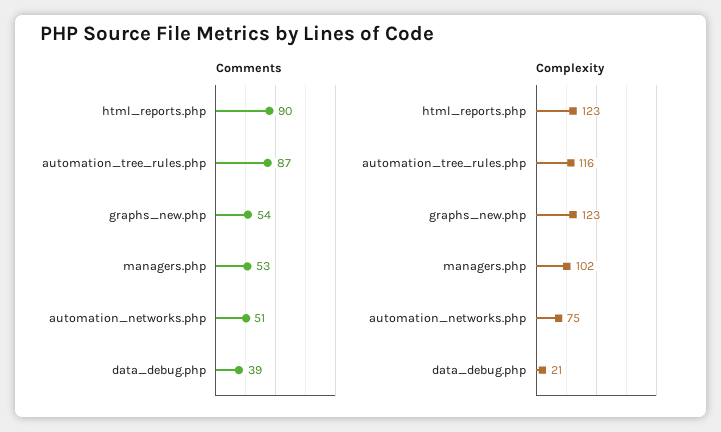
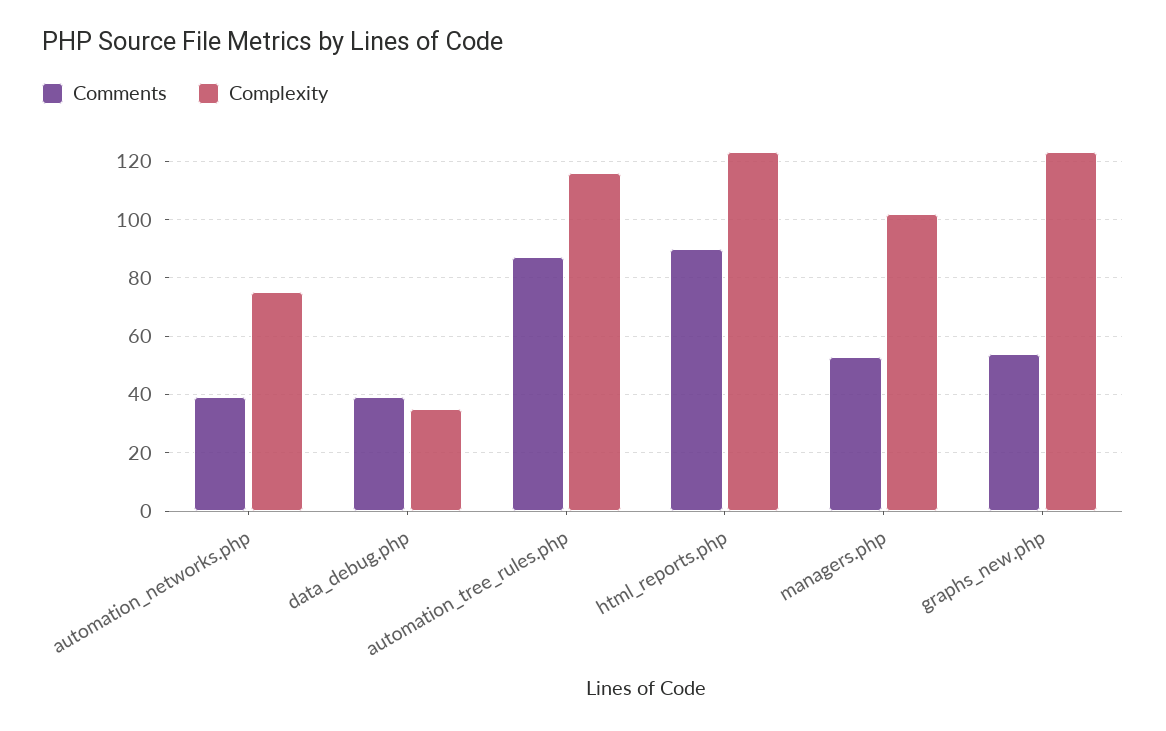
  {
    "Comments": {
      "html_reports.php": 90,
      "automation_tree_rules.php": 87,
      "graphs_new.php": 54,
      "managers.php": 53,
-     "automation_networks.php": 51,
+     "automation_networks.php": 40,
      "data_debug.php": 39
    },
    "Complexity": {
      "html_reports.php": 123,
      "automation_tree_rules.php": 116,
      "graphs_new.php": 123,
      "managers.php": 102,
      "automation_networks.php": 75,
-     "data_debug.php": 21
+     "data_debug.php": 35
    }
  }

